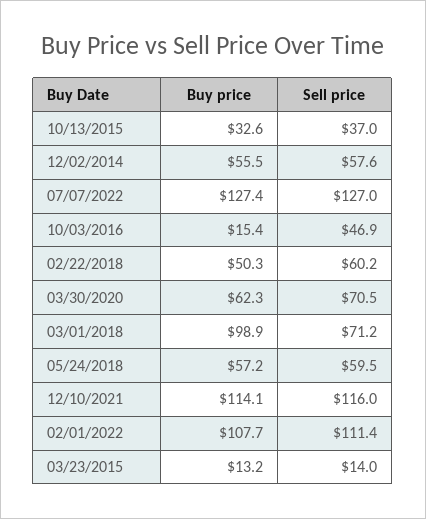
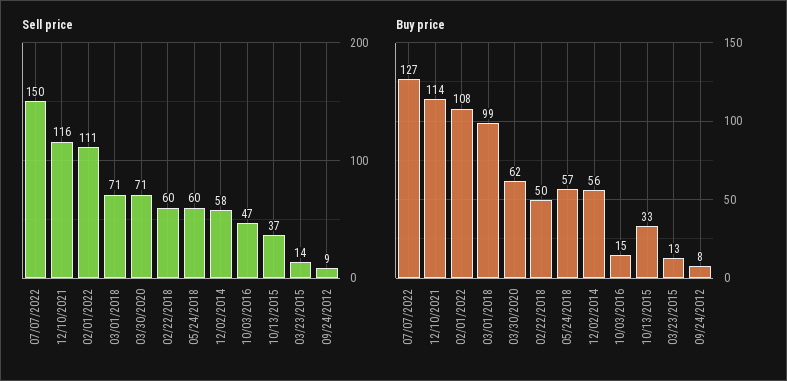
  {
    "Buy price": {
      "10/13/2015": 32.6,
      "12/02/2014": 55.5,
      "07/07/2022": 127.4,
      "10/03/2016": 15.4,
      "02/22/2018": 50.3,
      "03/30/2020": 62.3,
      "03/01/2018": 98.9,
      "05/24/2018": 57.2,
      "12/10/2021": 114.1,
      "02/01/2022": 107.7,
-     "03/23/2015": 13.2
+     "03/23/2015": 13.2,
+     "09/24/2012": 8
    },
    "Sell price": {
      "10/13/2015": 37,
      "12/02/2014": 57.6,
-     "07/07/2022": 127,
+     "07/07/2022": 150,
      "10/03/2016": 46.9,
      "02/22/2018": 60.2,
      "03/30/2020": 70.5,
      "03/01/2018": 71.2,
      "05/24/2018": 59.5,
      "12/10/2021": 116,
      "02/01/2022": 111.4,
-     "03/23/2015": 14
+     "03/23/2015": 14,
+     "09/24/2012": 9
    }
  }

